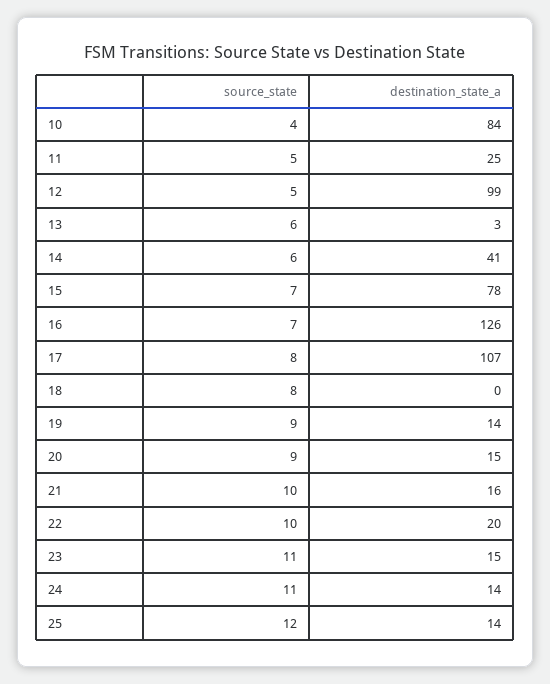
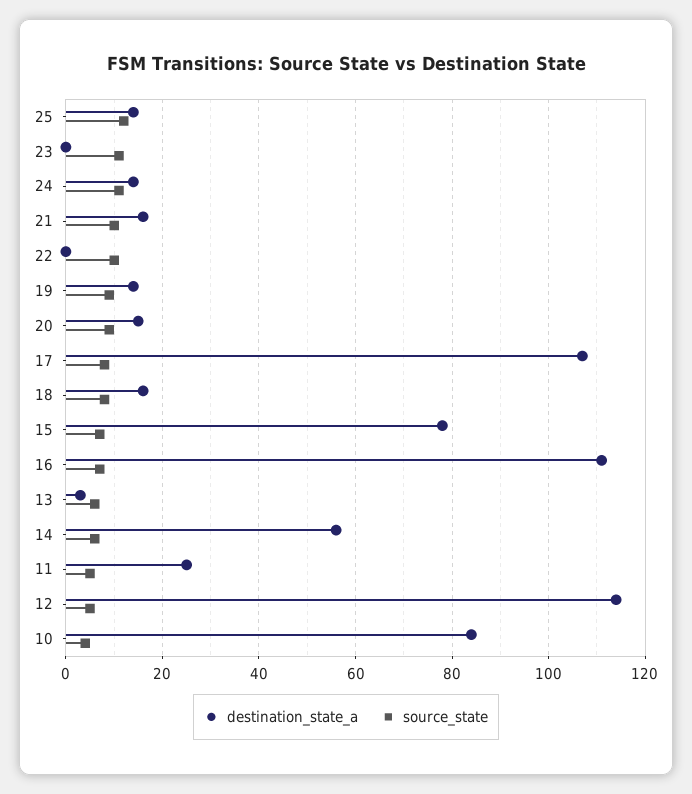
  {
    "source_state": {
      "10": 4,
      "11": 5,
      "12": 5,
      "13": 6,
      "14": 6,
      "15": 7,
      "16": 7,
      "17": 8,
      "18": 8,
      "19": 9,
      "20": 9,
      "21": 10,
      "22": 10,
      "23": 11,
      "24": 11,
      "25": 12
    },
    "destination_state_a": {
      "10": 84,
      "11": 25,
-     "12": 99,
+     "12": 115,
      "13": 3,
-     "14": 41,
+     "14": 55,
      "15": 78,
-     "16": 126,
+     "16": 110,
      "17": 107,
-     "18": 0,
+     "18": 15,
      "19": 14,
      "20": 15,
      "21": 16,
-     "22": 20,
+     "22": 0,
-     "23": 15,
+     "23": 0,
      "24": 14,
      "25": 14
    }
  }

